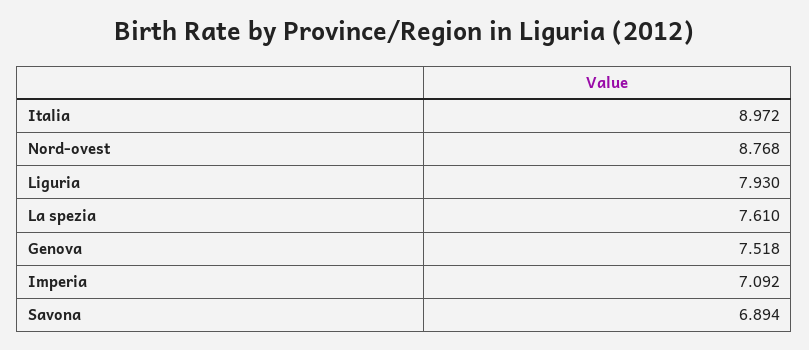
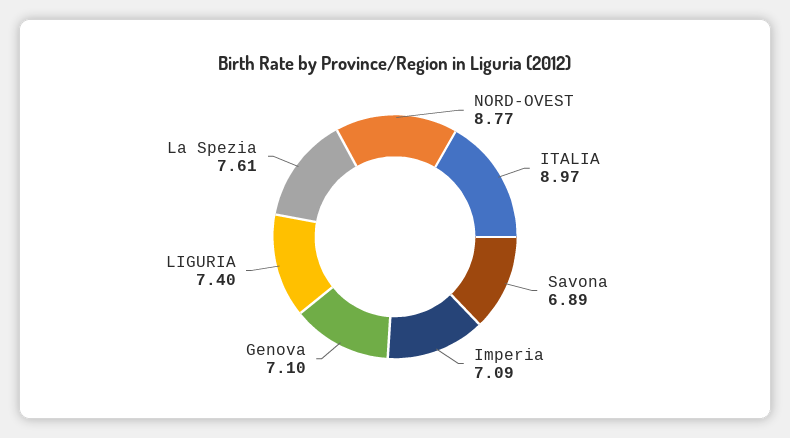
  {
    "Italia": 8.972,
    "Nord-ovest": 8.768,
-   "Liguria": 7.93,
+   "Liguria": 7.4,
    "La spezia": 7.61,
-   "Genova": 7.518,
+   "Genova": 7.1,
    "Imperia": 7.092,
    "Savona": 6.894
  }

